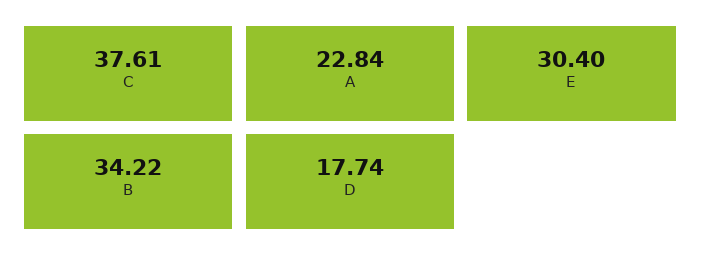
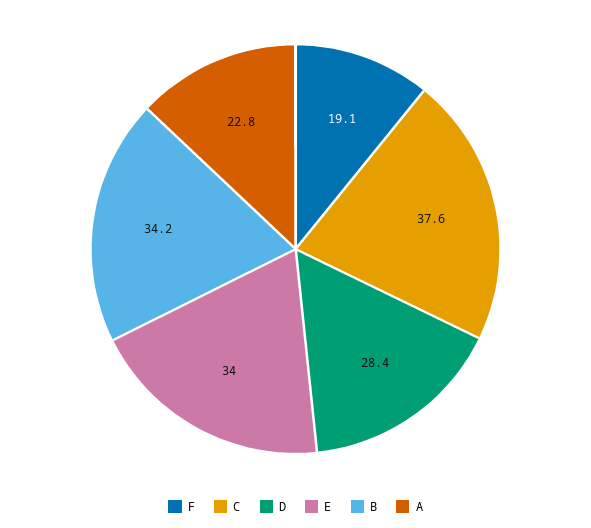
  {
    "C": 37.61,
    "A": 22.84,
-   "E": 30.4,
+   "E": 34,
    "B": 34.22,
-   "D": 17.74
+   "D": 28.4,
+   "F": 19.1
  }

